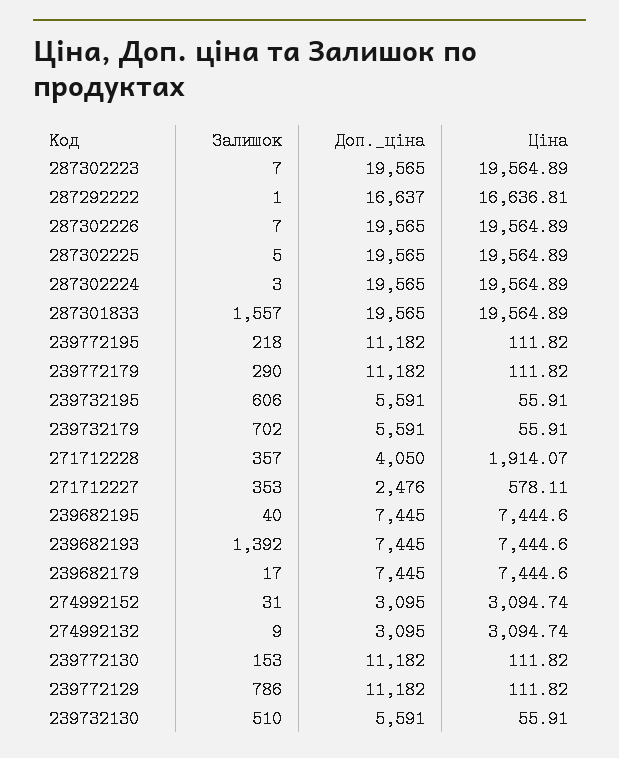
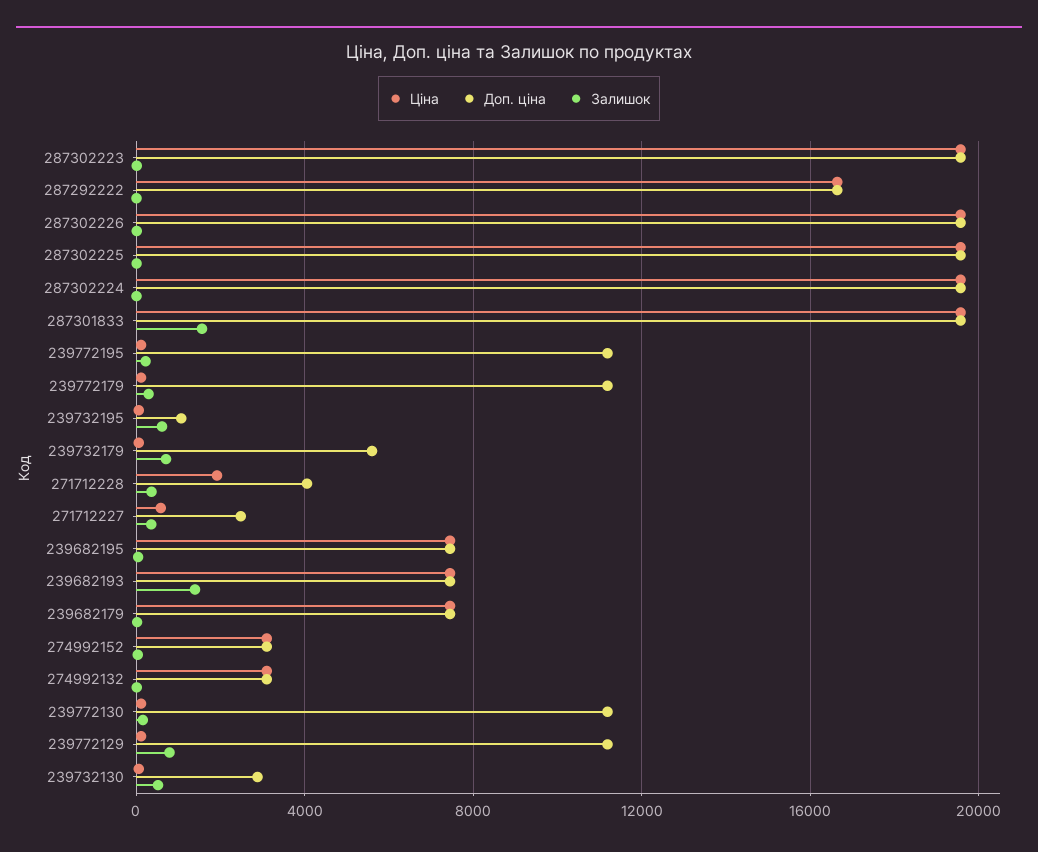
  {
    "Залишок": {
      "287302223": 7,
      "287292222": 1,
      "287302226": 7,
      "287302225": 5,
      "287302224": 3,
      "287301833": 1557,
      "239772195": 218,
      "239772179": 290,
      "239732195": 606,
      "239732179": 702,
      "271712228": 357,
      "271712227": 353,
      "239682195": 40,
      "239682193": 1392,
      "239682179": 17,
      "274992152": 31,
      "274992132": 9,
      "239772130": 153,
      "239772129": 786,
      "239732130": 510
    },
    "Доп._ціна": {
      "287302223": 19565,
      "287292222": 16637,
      "287302226": 19565,
      "287302225": 19565,
      "287302224": 19565,
      "287301833": 19565,
      "239772195": 11182,
      "239772179": 11182,
-     "239732195": 5591,
+     "239732195": 1000,
      "239732179": 5591,
      "271712228": 4050,
      "271712227": 2476,
      "239682195": 7445,
      "239682193": 7445,
      "239682179": 7445,
      "274992152": 3095,
      "274992132": 3095,
      "239772130": 11182,
      "239772129": 11182,
-     "239732130": 5591
+     "239732130": 3000
    },
    "Ціна": {
      "287302223": 19564.89,
      "287292222": 16636.81,
      "287302226": 19564.89,
      "287302225": 19564.89,
      "287302224": 19564.89,
      "287301833": 19564.89,
      "239772195": 111.82,
      "239772179": 111.82,
      "239732195": 55.91,
      "239732179": 55.91,
      "271712228": 1914.07,
      "271712227": 578.11,
      "239682195": 7444.6,
      "239682193": 7444.6,
      "239682179": 7444.6,
      "274992152": 3094.74,
      "274992132": 3094.74,
      "239772130": 111.82,
      "239772129": 111.82,
      "239732130": 55.91
    }
  }

